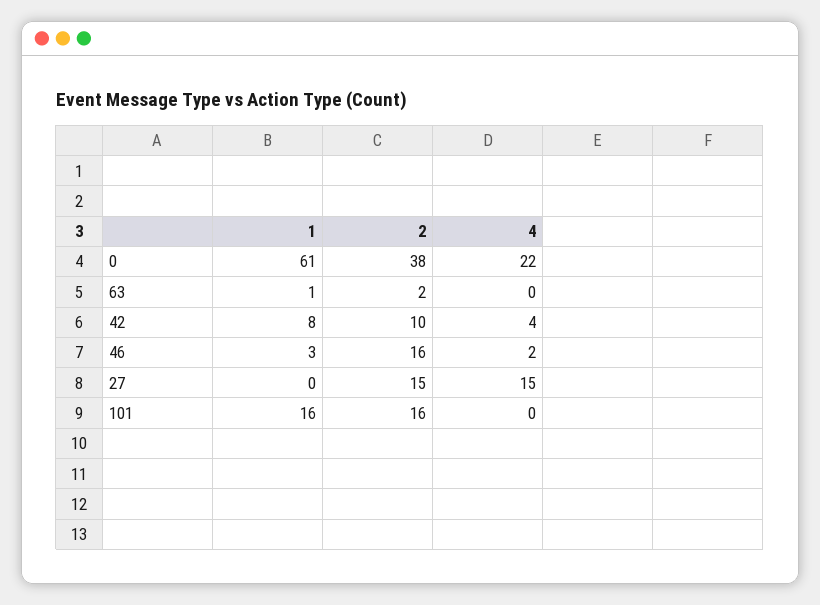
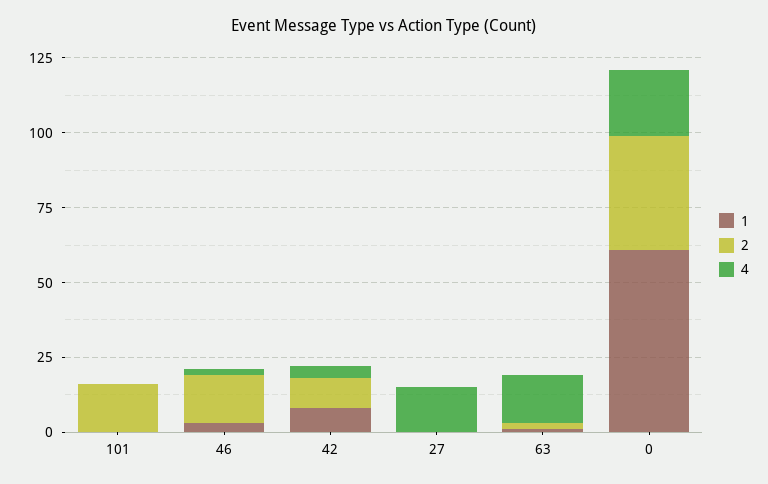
  {
    "1": {
      "0": 61,
      "63": 1,
      "42": 8,
      "46": 3,
      "27": 0,
-     "101": 16
+     "101": 0
    },
    "2": {
      "0": 38,
      "63": 2,
      "42": 10,
      "46": 16,
-     "27": 15,
+     "27": 0,
      "101": 16
    },
    "4": {
      "0": 22,
-     "63": 0,
+     "63": 15,
      "42": 4,
      "46": 2,
      "27": 15,
      "101": 0
    }
  }

